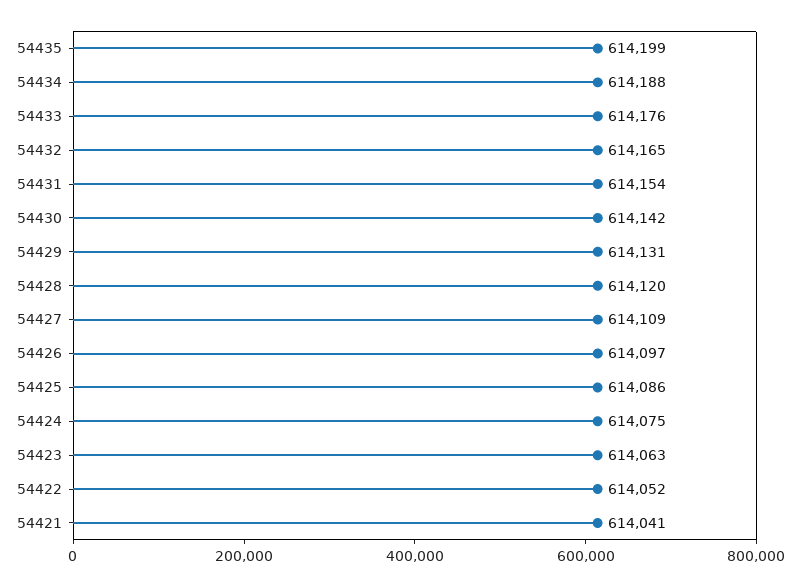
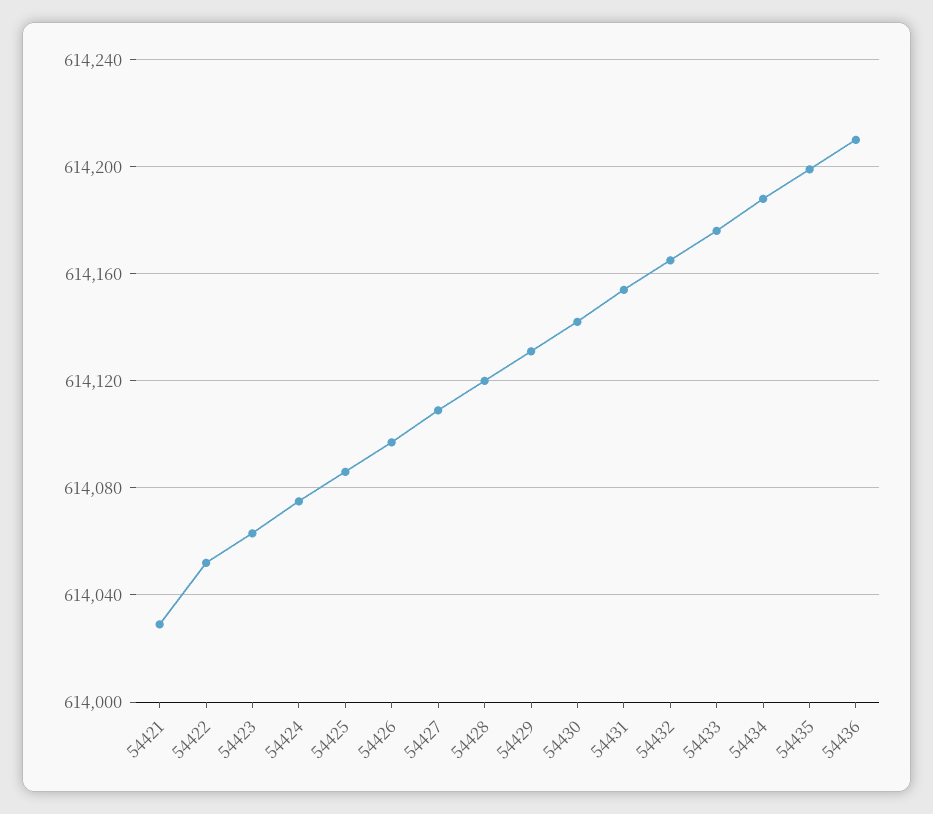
  {
    "54435": 614199,
    "54434": 614188,
    "54433": 614176,
    "54432": 614165,
    "54431": 614154,
    "54430": 614142,
    "54429": 614131,
    "54428": 614120,
    "54427": 614109,
    "54426": 614097,
    "54425": 614086,
    "54424": 614075,
    "54423": 614063,
    "54422": 614052,
-   "54421": 614041
+   "54421": 614030,
+   "54436": 614210
  }

